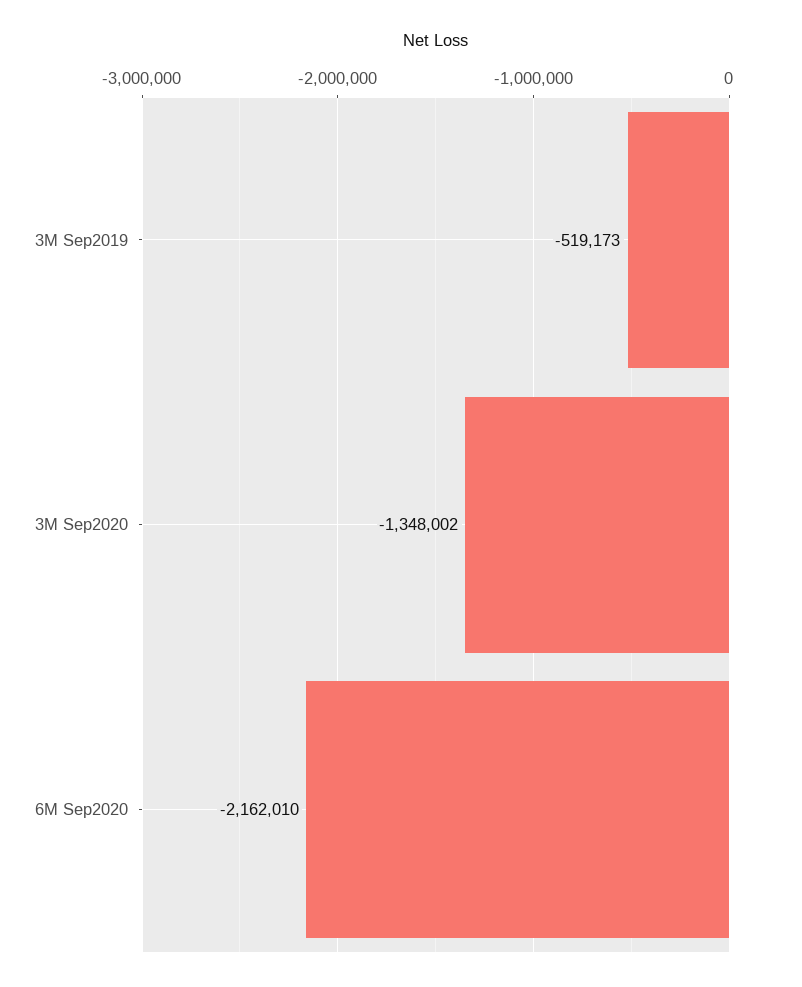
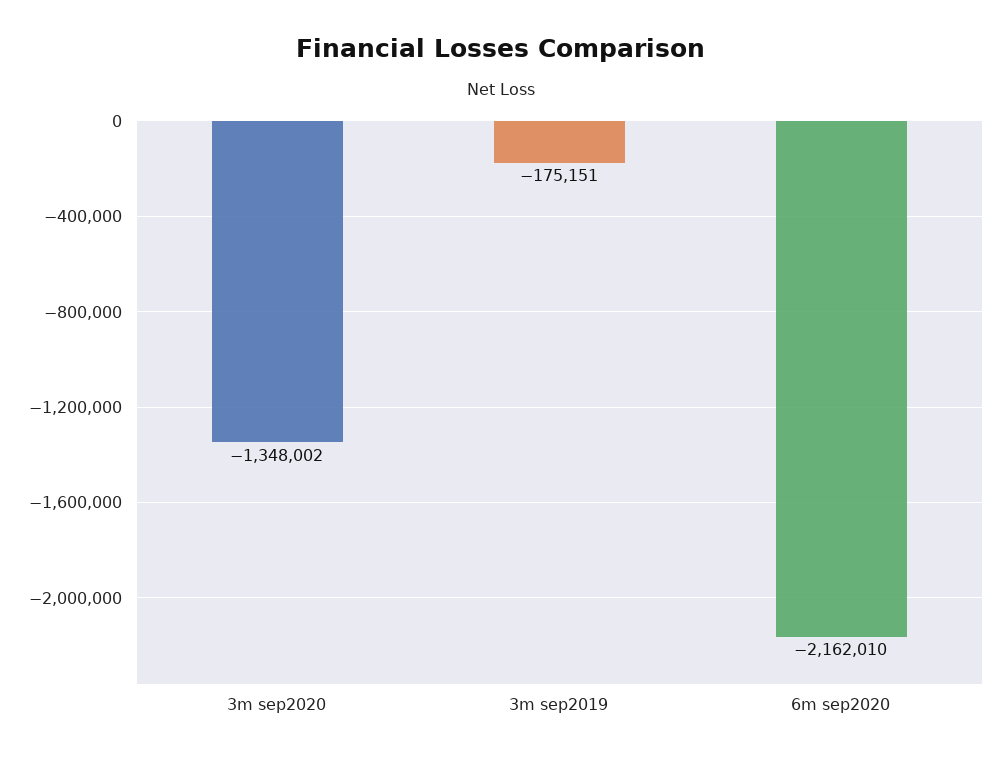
  {
-   "3M Sep2019": -519173,
+   "3M Sep2019": -175151,
    "3M Sep2020": -1348002,
    "6M Sep2020": -2162010
  }

